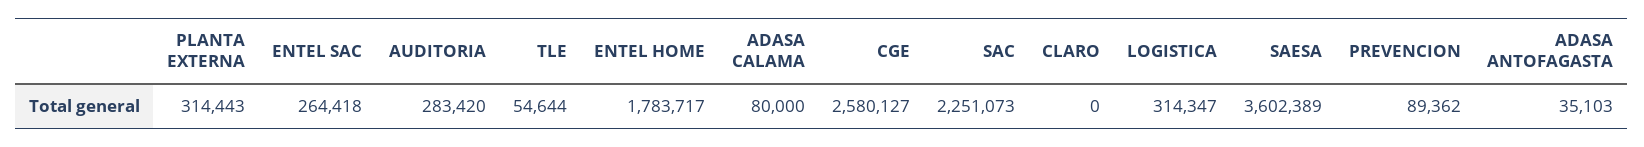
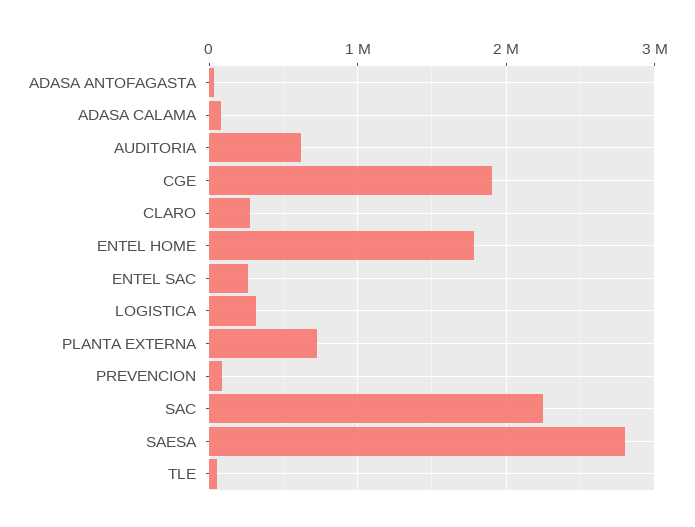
  {
-   "PLANTA EXTERNA": 314443,
+   "PLANTA EXTERNA": 700000,
    "ENTEL SAC": 264418,
-   "AUDITORIA": 283420,
+   "AUDITORIA": 600000,
    "TLE": 54644,
    "ENTEL HOME": 1783717,
    "ADASA CALAMA": 80000,
-   "CGE": 2580127,
+   "CGE": 1900000,
    "SAC": 2251073,
-   "CLARO": 0,
+   "CLARO": 300000,
    "LOGISTICA": 314347,
-   "SAESA": 3602389,
+   "SAESA": 2800000,
    "PREVENCION": 89362,
    "ADASA ANTOFAGASTA": 35103
  }

